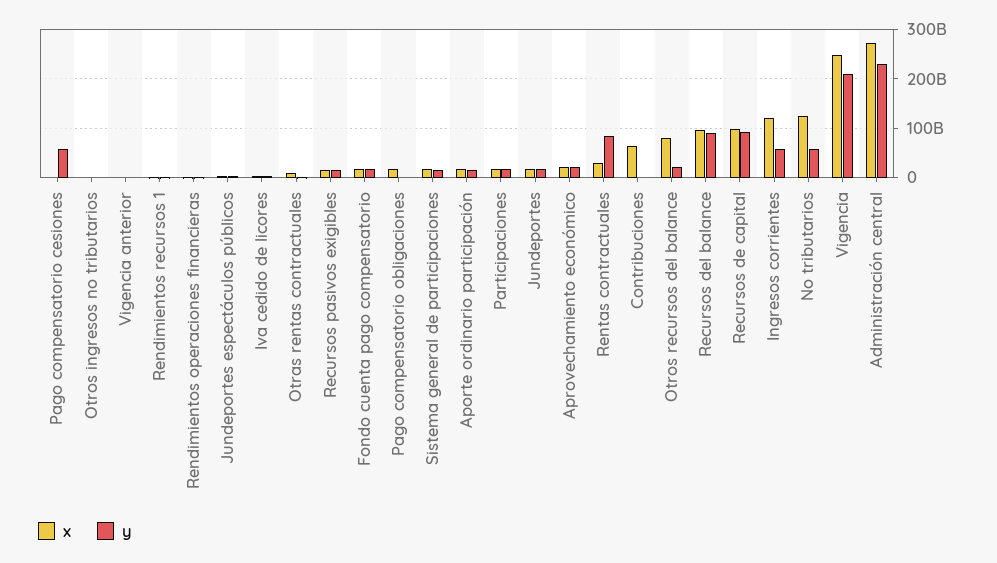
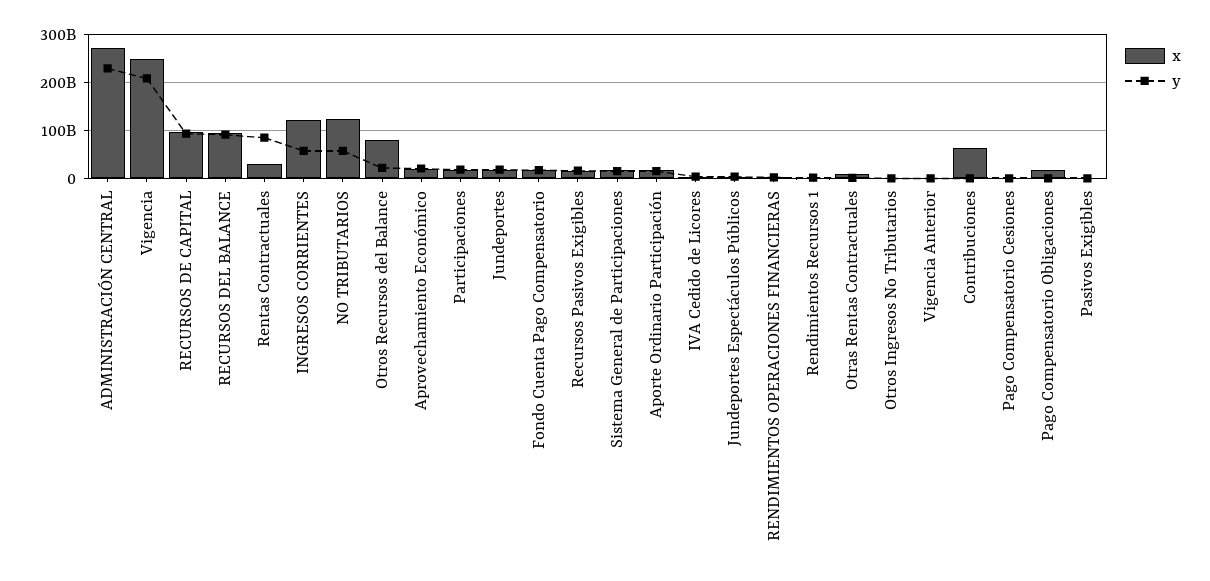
  {
    "x": {
      "Pago compensatorio cesiones": 0,
      "Otros ingresos no tributarios": 0,
      "Vigencia anterior": 0,
      "Rendimientos recursos 1": 0,
      "Rendimientos operaciones financieras": 0,
      "Jundeportes espectáculos públicos": 0,
      "Iva cedido de licores": 0,
      "Otras rentas contractuales": 0,
      "Recursos pasivos exigibles": 20000000000,
      "Fondo cuenta pago compensatorio": 20000000000,
      "Pago compensatorio obligaciones": 20000000000,
      "Sistema general de participaciones": 20000000000,
      "Aporte ordinario participación": 20000000000,
      "Participaciones": 20000000000,
      "Jundeportes": 20000000000,
      "Aprovechamiento económico": 20000000000,
      "Rentas contractuales": 20000000000,
      "Contribuciones": 60000000000,
      "Otros recursos del balance": 80000000000,
      "Recursos del balance": 100000000000,
      "Recursos de capital": 100000000000,
      "Ingresos corrientes": 120000000000,
      "No tributarios": 120000000000,
      "Vigencia": 240000000000,
-     "Administración central": 280000000000
+     "Administración central": 280000000000,
+     "Pasivos Exigibles": 0
    },
    "y": {
-     "Pago compensatorio cesiones": 60000000000,
+     "Pago compensatorio cesiones": 0,
      "Otros ingresos no tributarios": 0,
      "Vigencia anterior": 0,
      "Rendimientos recursos 1": 0,
      "Rendimientos operaciones financieras": 0,
      "Jundeportes espectáculos públicos": 0,
      "Iva cedido de licores": 0,
      "Otras rentas contractuales": 0,
      "Recursos pasivos exigibles": 20000000000,
      "Fondo cuenta pago compensatorio": 20000000000,
      "Pago compensatorio obligaciones": 0,
      "Sistema general de participaciones": 20000000000,
      "Aporte ordinario participación": 20000000000,
      "Participaciones": 20000000000,
      "Jundeportes": 20000000000,
      "Aprovechamiento económico": 20000000000,
      "Rentas contractuales": 80000000000,
      "Contribuciones": 0,
      "Otros recursos del balance": 20000000000,
      "Recursos del balance": 100000000000,
      "Recursos de capital": 100000000000,
      "Ingresos corrientes": 60000000000,
      "No tributarios": 60000000000,
      "Vigencia": 200000000000,
-     "Administración central": 220000000000
+     "Administración central": 220000000000,
+     "Pasivos Exigibles": 0
    }
  }

